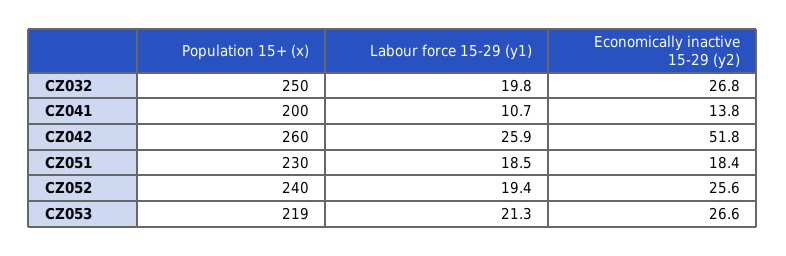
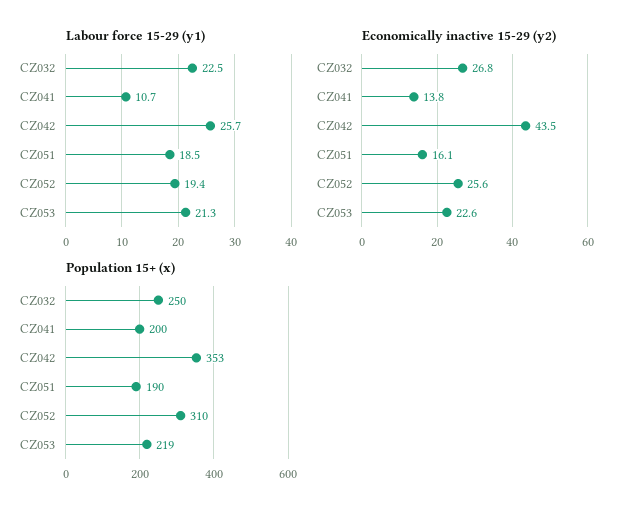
  {
    "Population 15+ (x)": {
      "CZ032": 250,
      "CZ041": 200,
-     "CZ042": 260,
+     "CZ042": 353,
-     "CZ051": 230,
+     "CZ051": 190,
-     "CZ052": 240,
+     "CZ052": 310,
      "CZ053": 219
    },
    "Labour force 15-29 (y1)": {
-     "CZ032": 19.8,
+     "CZ032": 22.5,
      "CZ041": 10.7,
-     "CZ042": 25.9,
+     "CZ042": 25.7,
      "CZ051": 18.5,
      "CZ052": 19.4,
      "CZ053": 21.3
    },
    "Economically inactive 15-29 (y2)": {
      "CZ032": 26.8,
      "CZ041": 13.8,
-     "CZ042": 51.8,
+     "CZ042": 43.5,
-     "CZ051": 18.4,
+     "CZ051": 16.1,
      "CZ052": 25.6,
-     "CZ053": 26.6
+     "CZ053": 22.6
    }
  }

